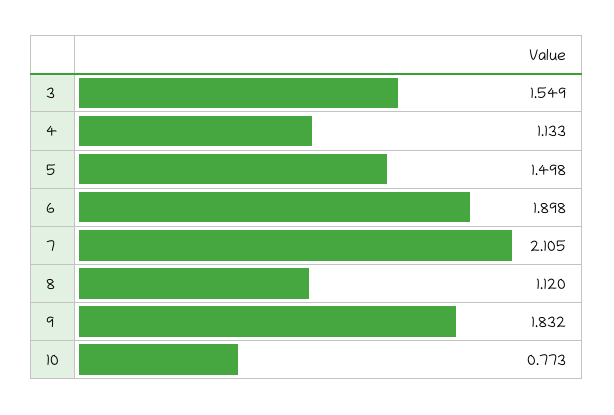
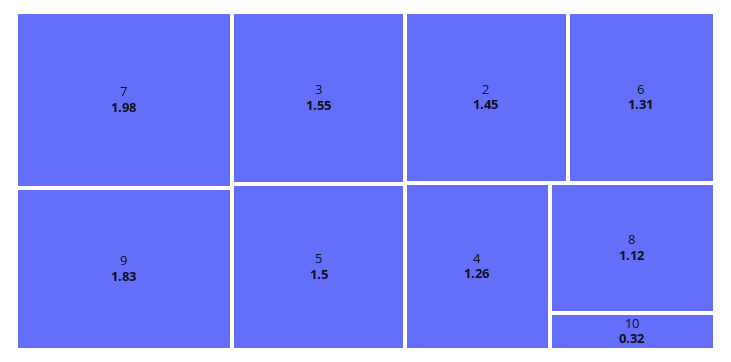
  {
    "3": 1.549,
-   "4": 1.133,
+   "4": 1.26,
    "5": 1.498,
-   "6": 1.898,
+   "6": 1.31,
-   "7": 2.105,
+   "7": 1.98,
    "8": 1.12,
    "9": 1.832,
-   "10": 0.773
+   "10": 0.32,
+   "2": 1.45
  }

